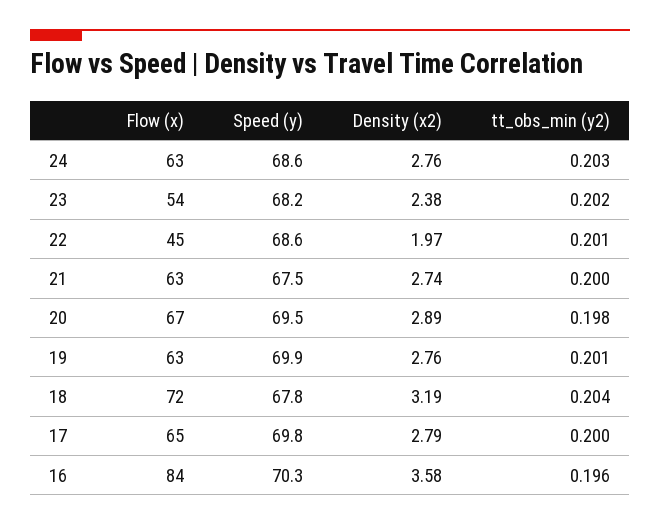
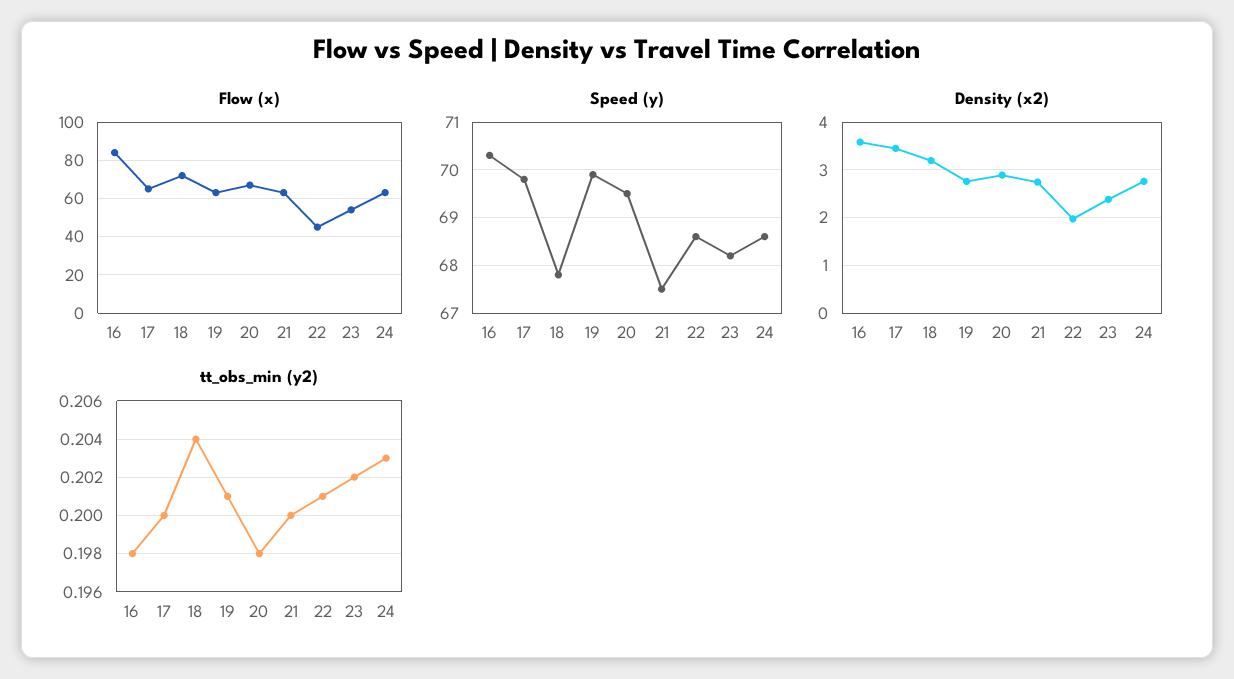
  {
    "Flow (x)": {
      "24": 63,
      "23": 54,
      "22": 45,
      "21": 63,
      "20": 67,
      "19": 63,
      "18": 72,
      "17": 65,
      "16": 84
    },
    "Speed (y)": {
      "24": 68.6,
      "23": 68.2,
      "22": 68.6,
      "21": 67.5,
      "20": 69.5,
      "19": 69.9,
      "18": 67.8,
      "17": 69.8,
      "16": 70.3
    },
    "Density (x2)": {
      "24": 2.76,
      "23": 2.38,
      "22": 1.97,
      "21": 2.74,
      "20": 2.89,
      "19": 2.76,
      "18": 3.19,
-     "17": 2.79,
+     "17": 3.4,
      "16": 3.58
    },
    "tt_obs_min (y2)": {
      "24": 0.203,
      "23": 0.202,
      "22": 0.201,
      "21": 0.2,
      "20": 0.198,
      "19": 0.201,
      "18": 0.204,
      "17": 0.2,
-     "16": 0.196
+     "16": 0.198
    }
  }

